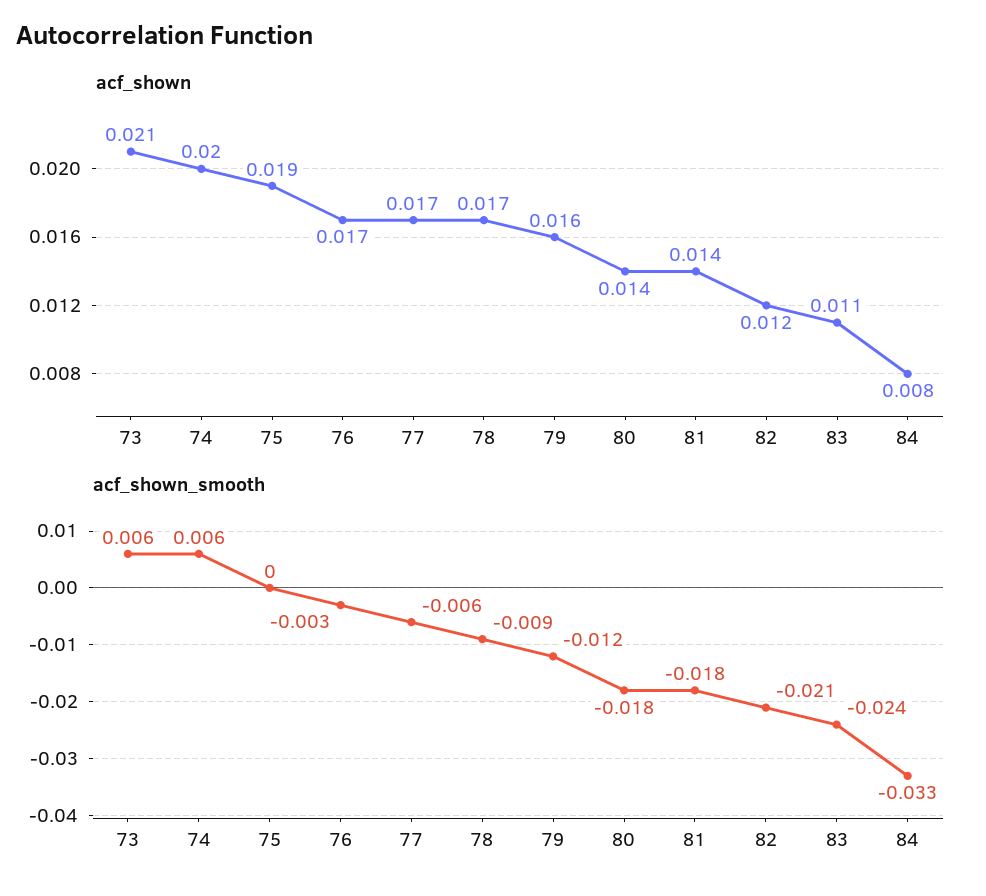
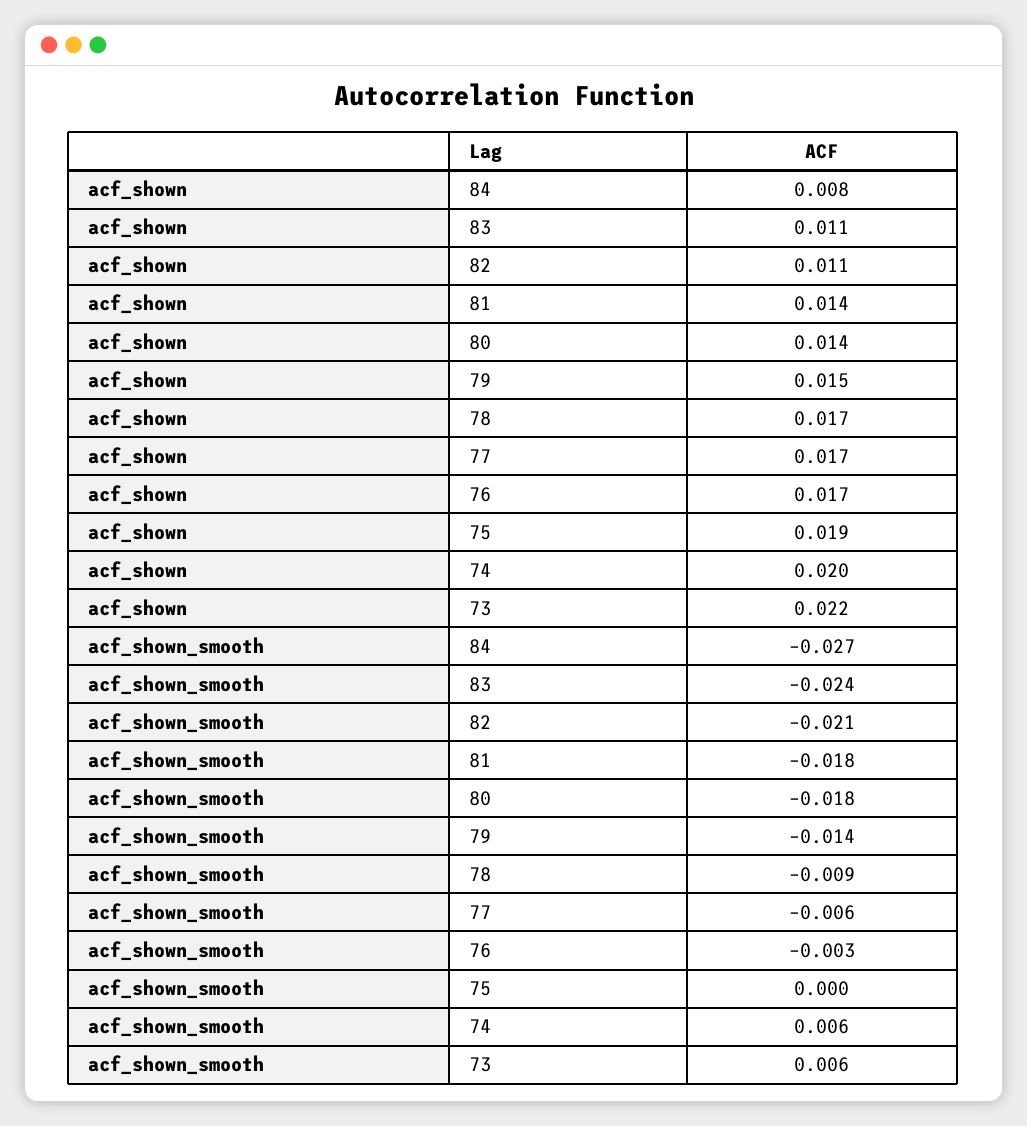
  {
    "acf_shown": {
-     "73": 0.021,
+     "73": 0.022,
      "74": 0.02,
      "75": 0.019,
      "76": 0.017,
      "77": 0.017,
      "78": 0.017,
-     "79": 0.016,
+     "79": 0.015,
      "80": 0.014,
      "81": 0.014,
-     "82": 0.012,
+     "82": 0.011,
      "83": 0.011,
      "84": 0.008
    },
    "acf_shown_smooth": {
      "73": 0.006,
      "74": 0.006,
      "75": 0,
      "76": -0.003,
      "77": -0.006,
      "78": -0.009,
-     "79": -0.012,
+     "79": -0.014,
      "80": -0.018,
      "81": -0.018,
      "82": -0.021,
      "83": -0.024,
-     "84": -0.033
+     "84": -0.027
    }
  }

